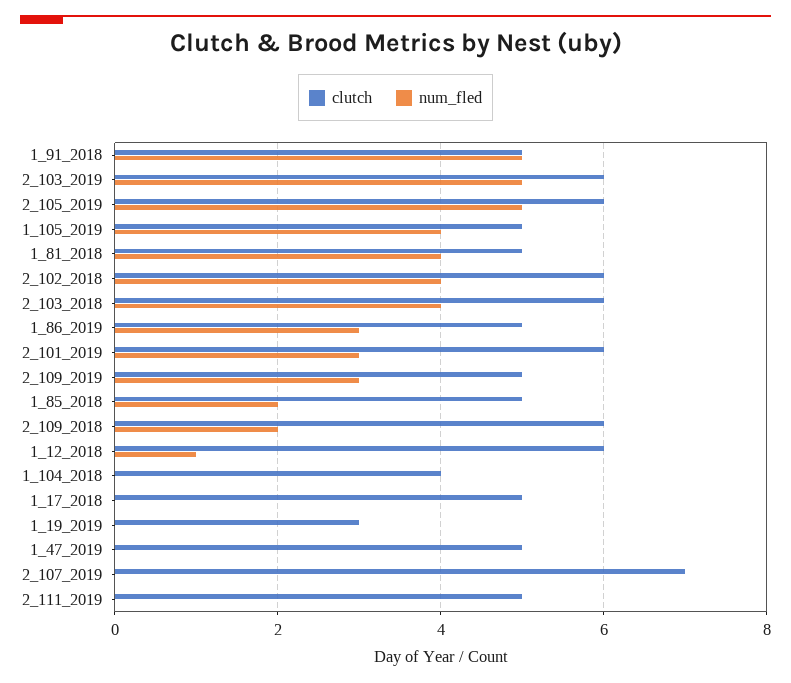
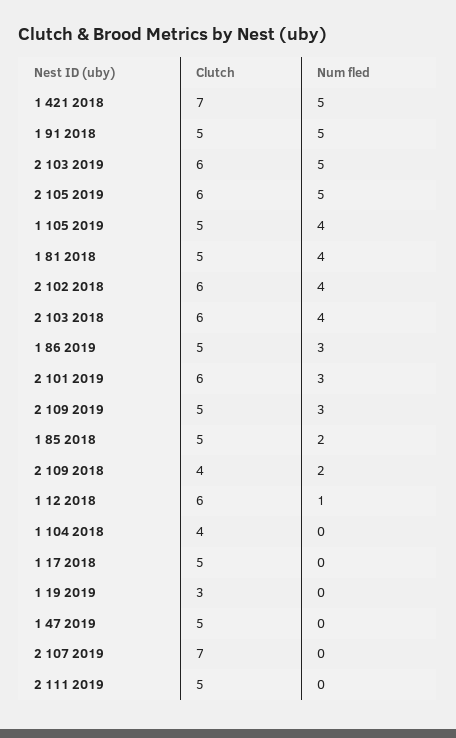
  {
    "clutch": {
      "1_91_2018": 5,
      "2_103_2019": 6,
      "2_105_2019": 6,
      "1_105_2019": 5,
      "1_81_2018": 5,
      "2_102_2018": 6,
      "2_103_2018": 6,
      "1_86_2019": 5,
      "2_101_2019": 6,
      "2_109_2019": 5,
      "1_85_2018": 5,
-     "2_109_2018": 6,
+     "2_109_2018": 4,
      "1_12_2018": 6,
      "1_104_2018": 4,
      "1_17_2018": 5,
      "1_19_2019": 3,
      "1_47_2019": 5,
      "2_107_2019": 7,
-     "2_111_2019": 5
+     "2_111_2019": 5,
+     "1 421 2018": 7
    },
    "num_fled": {
      "1_91_2018": 5,
      "2_103_2019": 5,
      "2_105_2019": 5,
      "1_105_2019": 4,
      "1_81_2018": 4,
      "2_102_2018": 4,
      "2_103_2018": 4,
      "1_86_2019": 3,
      "2_101_2019": 3,
      "2_109_2019": 3,
      "1_85_2018": 2,
      "2_109_2018": 2,
      "1_12_2018": 1,
      "1_104_2018": 0,
      "1_17_2018": 0,
      "1_19_2019": 0,
      "1_47_2019": 0,
      "2_107_2019": 0,
-     "2_111_2019": 0
+     "2_111_2019": 0,
+     "1 421 2018": 5
    }
  }

